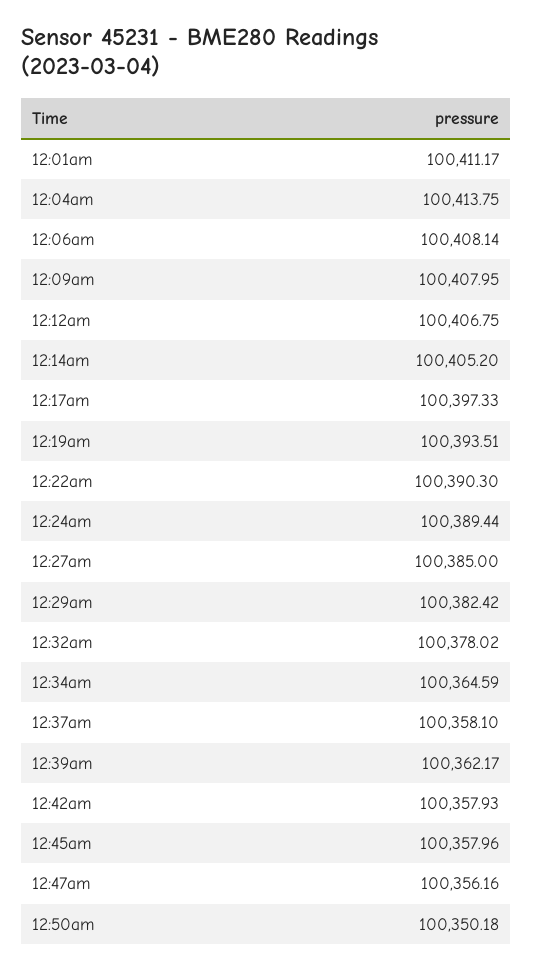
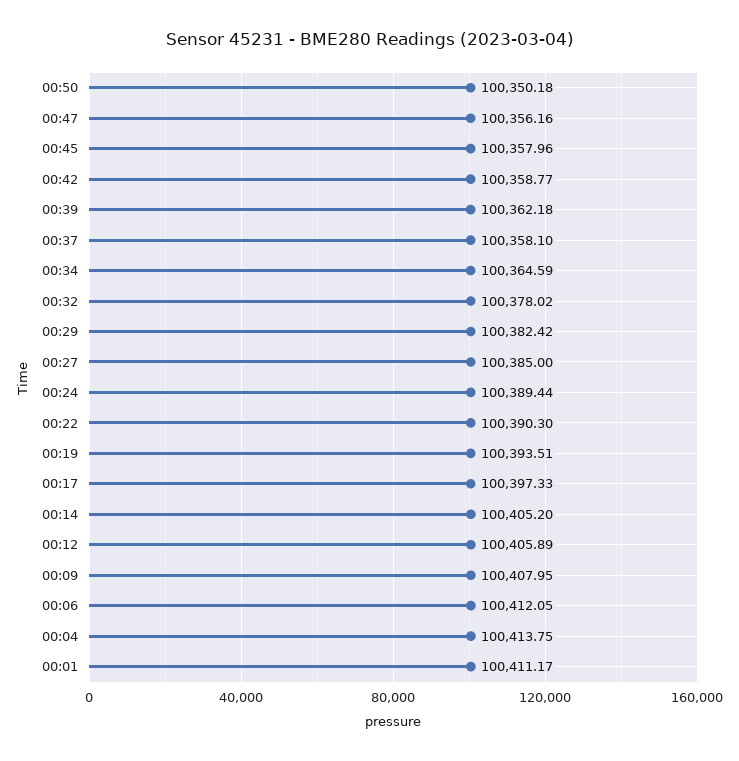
  {
    "12:01am": 100411.17,
    "12:04am": 100413.75,
-   "12:06am": 100408.14,
+   "12:06am": 100412.05,
    "12:09am": 100407.95,
-   "12:12am": 100406.75,
+   "12:12am": 100405.89,
    "12:14am": 100405.2,
    "12:17am": 100397.33,
    "12:19am": 100393.51,
    "12:22am": 100390.3,
    "12:24am": 100389.44,
    "12:27am": 100385,
    "12:29am": 100382.42,
    "12:32am": 100378.02,
    "12:34am": 100364.59,
    "12:37am": 100358.1,
-   "12:39am": 100362.17,
+   "12:39am": 100362.18,
-   "12:42am": 100357.93,
+   "12:42am": 100358.77,
    "12:45am": 100357.96,
    "12:47am": 100356.16,
    "12:50am": 100350.18
  }

